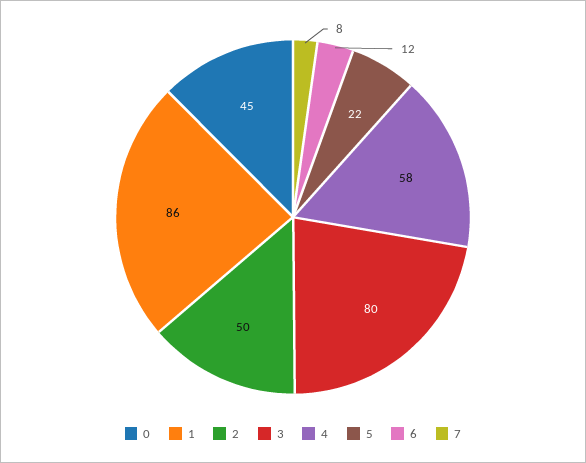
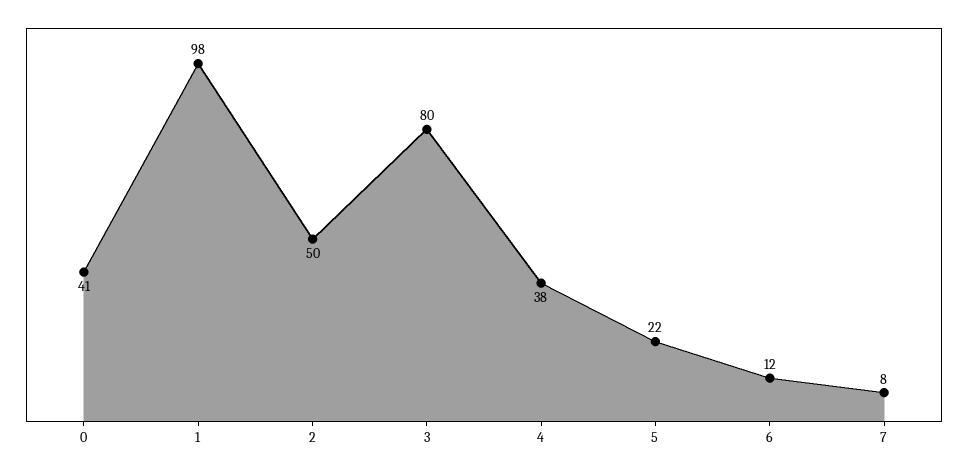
  {
-   "0": 45,
+   "0": 41,
-   "1": 86,
+   "1": 98,
    "2": 50,
    "3": 80,
-   "4": 58,
+   "4": 38,
    "5": 22,
    "6": 12,
    "7": 8
  }

